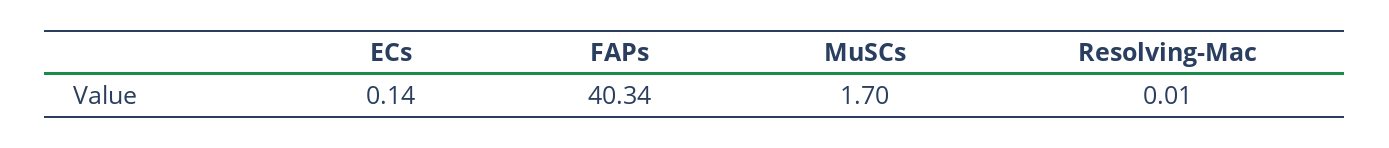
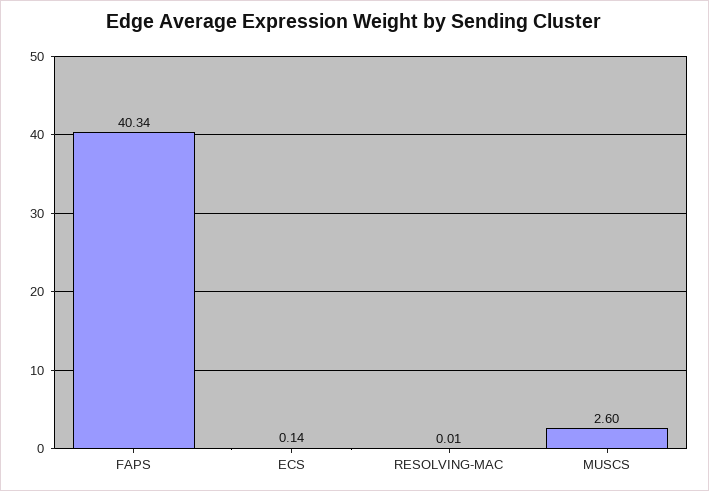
  {
    "ECs": 0.14,
    "FAPs": 40.34,
-   "MuSCs": 1.7,
+   "MuSCs": 2.6,
    "Resolving-Mac": 0.01
  }

